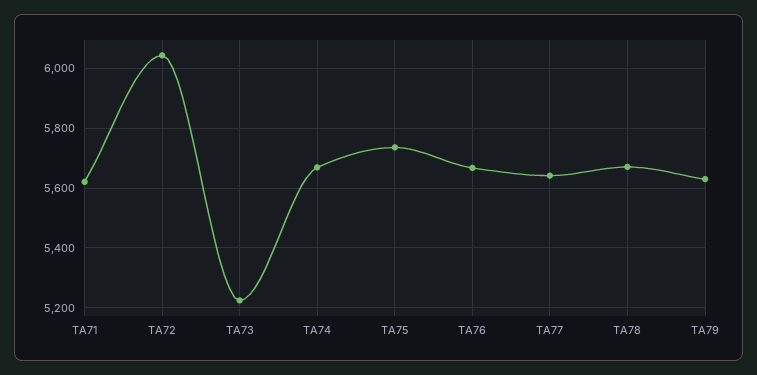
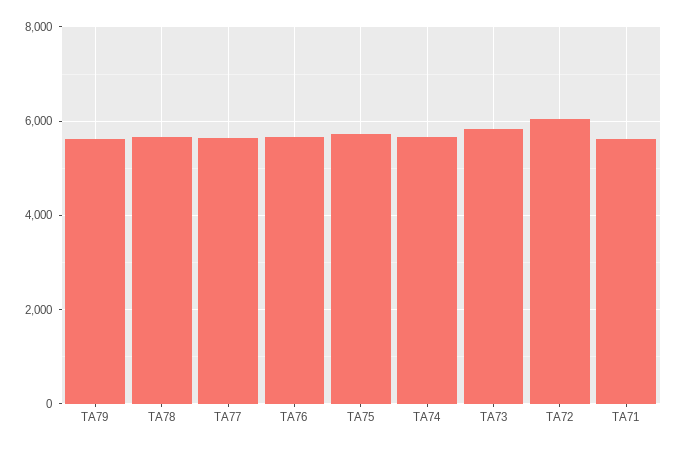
  {
    "TA71": 5625,
    "TA72": 6050,
-   "TA73": 5225,
+   "TA73": 5800,
    "TA74": 5675,
    "TA75": 5725,
    "TA76": 5675,
    "TA77": 5650,
    "TA78": 5675,
    "TA79": 5625
  }

